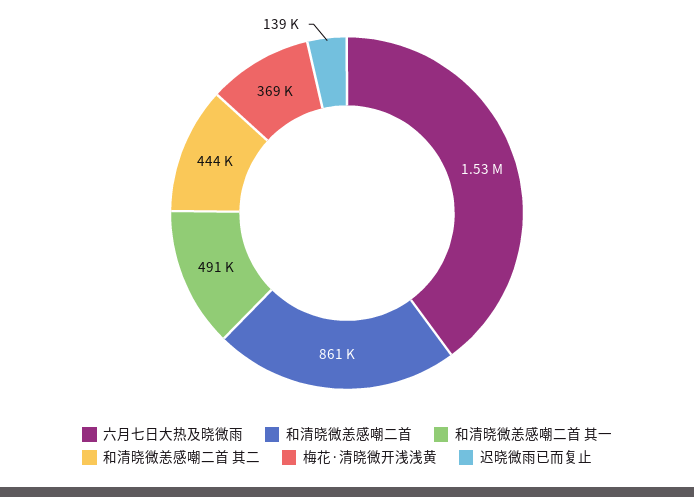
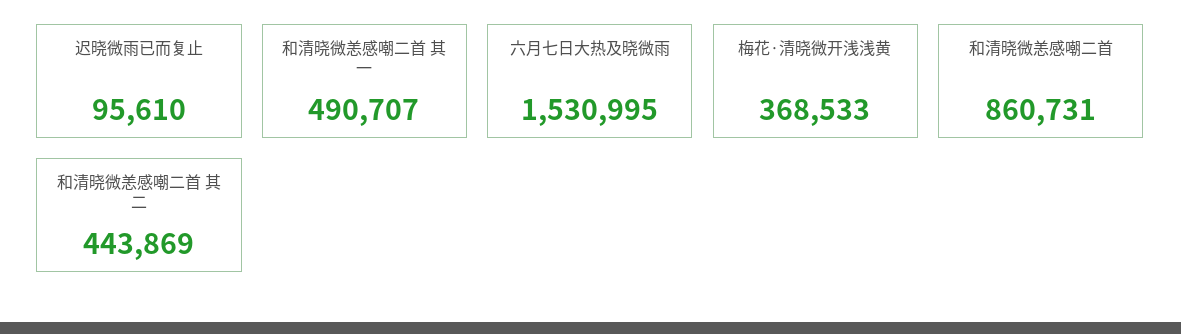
  {
    "六月七日大热及晓微雨": 1530995,
    "和清晓微恙感嘲二首": 860731,
    "和清晓微恙感嘲二首 其一": 490707,
    "和清晓微恙感嘲二首 其二": 443869,
    "梅花·清晓微开浅浅黄": 368533,
-   "迟晓微雨已而复止": 139000
+   "迟晓微雨已而复止": 95610
  }

